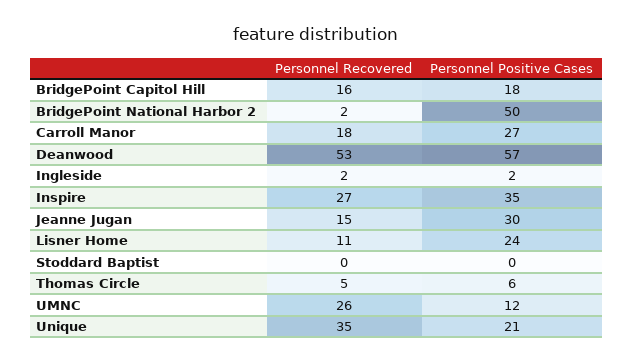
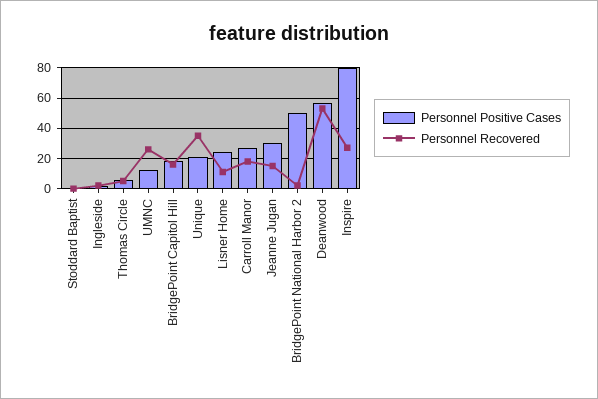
  {
    "Personnel Recovered": {
      "BridgePoint Capitol Hill": 16,
      "BridgePoint National Harbor 2": 2,
      "Carroll Manor": 18,
      "Deanwood": 53,
      "Ingleside": 2,
      "Inspire": 27,
      "Jeanne Jugan": 15,
      "Lisner Home": 11,
      "Stoddard Baptist": 0,
      "Thomas Circle": 5,
      "UMNC": 26,
      "Unique": 35
    },
    "Personnel Positive Cases": {
      "BridgePoint Capitol Hill": 18,
      "BridgePoint National Harbor 2": 50,
      "Carroll Manor": 27,
      "Deanwood": 57,
      "Ingleside": 2,
-     "Inspire": 35,
+     "Inspire": 80,
      "Jeanne Jugan": 30,
      "Lisner Home": 24,
      "Stoddard Baptist": 0,
      "Thomas Circle": 6,
      "UMNC": 12,
      "Unique": 21
    }
  }

